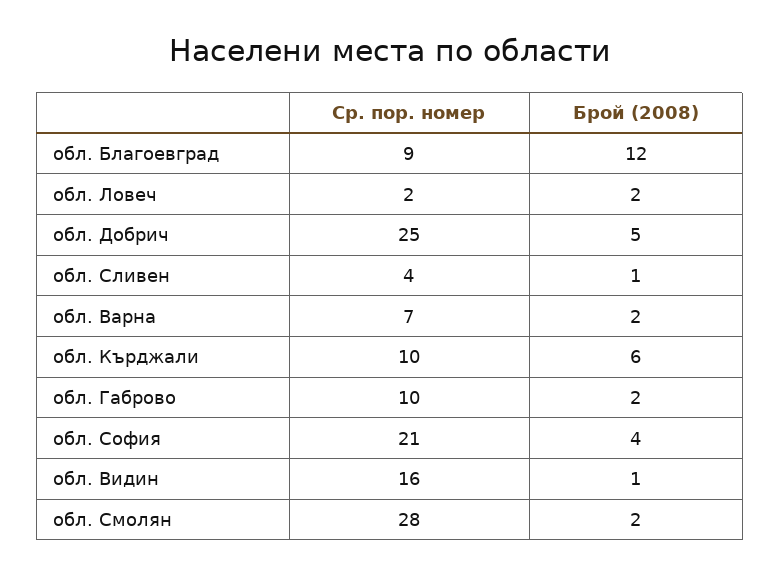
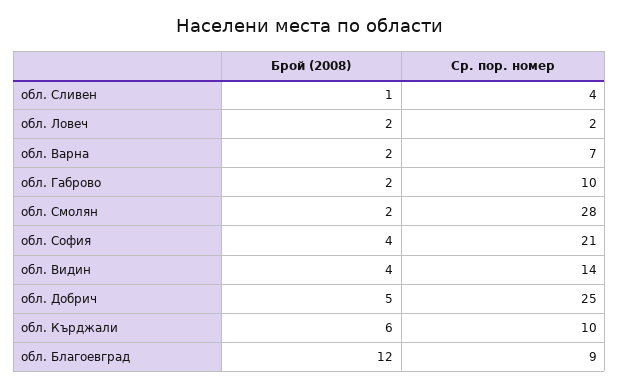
  {
    "Ср. пор. номер": {
      "обл. Благоевград": 9,
      "обл. Ловеч": 2,
      "обл. Добрич": 25,
      "обл. Сливен": 4,
      "обл. Варна": 7,
      "обл. Кърджали": 10,
      "обл. Габрово": 10,
      "обл. София": 21,
-     "обл. Видин": 16,
+     "обл. Видин": 14,
      "обл. Смолян": 28
    },
    "Брой (2008)": {
      "обл. Благоевград": 12,
      "обл. Ловеч": 2,
      "обл. Добрич": 5,
      "обл. Сливен": 1,
      "обл. Варна": 2,
      "обл. Кърджали": 6,
      "обл. Габрово": 2,
      "обл. София": 4,
-     "обл. Видин": 1,
+     "обл. Видин": 4,
      "обл. Смолян": 2
    }
  }

